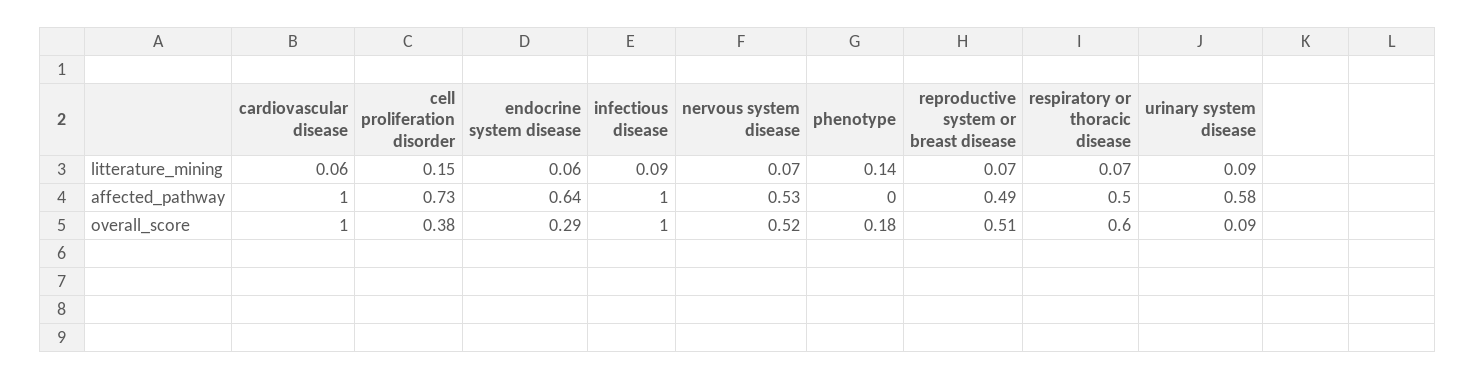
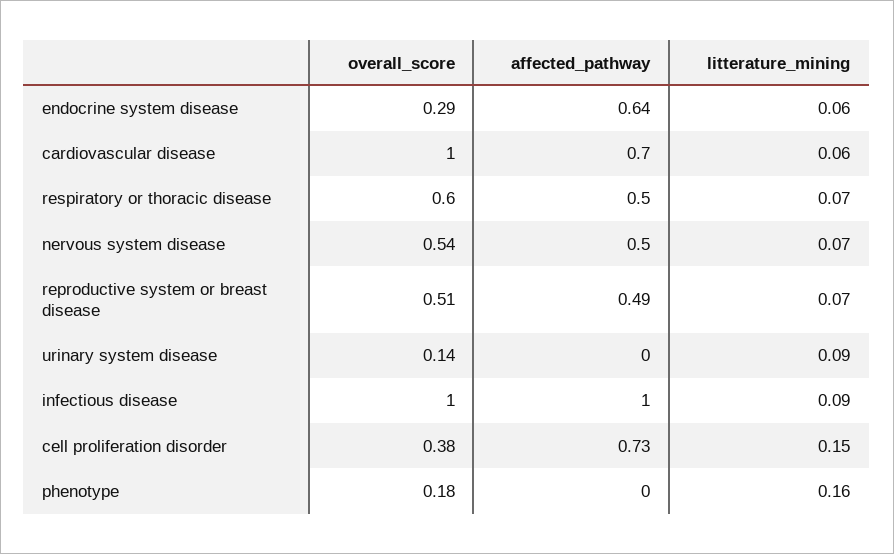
  {
    "cardiovascular disease": {
      "litterature_mining": 0.06,
-     "affected_pathway": 1,
+     "affected_pathway": 0.7,
      "overall_score": 1
    },
    "cell proliferation disorder": {
      "litterature_mining": 0.15,
      "affected_pathway": 0.73,
      "overall_score": 0.38
    },
    "endocrine system disease": {
      "litterature_mining": 0.06,
      "affected_pathway": 0.64,
      "overall_score": 0.29
    },
    "infectious disease": {
      "litterature_mining": 0.09,
      "affected_pathway": 1,
      "overall_score": 1
    },
    "nervous system disease": {
      "litterature_mining": 0.07,
-     "affected_pathway": 0.53,
+     "affected_pathway": 0.5,
-     "overall_score": 0.52
+     "overall_score": 0.54
    },
    "phenotype": {
-     "litterature_mining": 0.14,
+     "litterature_mining": 0.16,
      "affected_pathway": 0,
      "overall_score": 0.18
    },
    "reproductive system or breast disease": {
      "litterature_mining": 0.07,
      "affected_pathway": 0.49,
      "overall_score": 0.51
    },
    "respiratory or thoracic disease": {
      "litterature_mining": 0.07,
      "affected_pathway": 0.5,
      "overall_score": 0.6
    },
    "urinary system disease": {
      "litterature_mining": 0.09,
-     "affected_pathway": 0.58,
+     "affected_pathway": 0,
-     "overall_score": 0.09
+     "overall_score": 0.14
    }
  }

